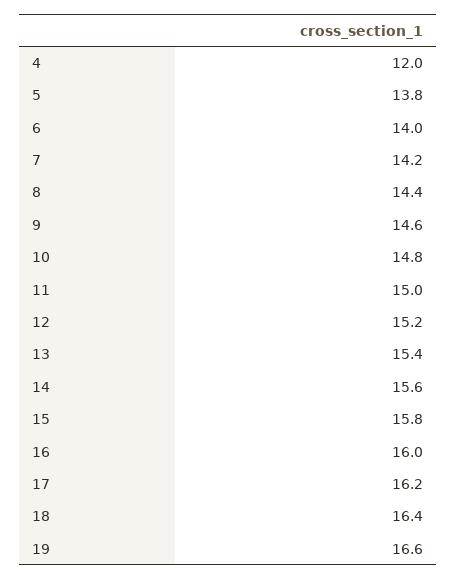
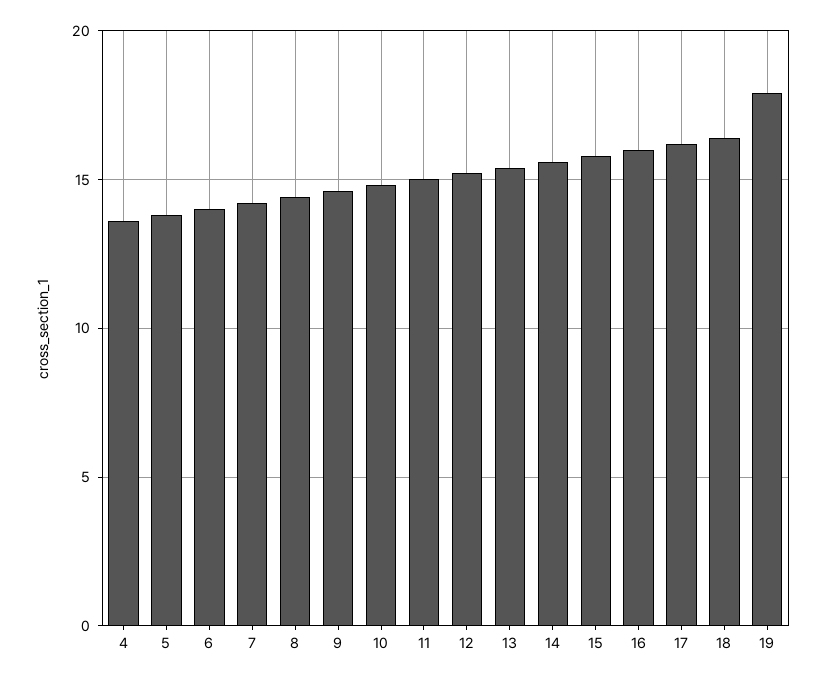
  {
-   "4": 12,
+   "4": 13.5,
    "5": 13.8,
    "6": 14,
    "7": 14.2,
    "8": 14.4,
    "9": 14.6,
    "10": 14.8,
    "11": 15,
    "12": 15.2,
    "13": 15.4,
    "14": 15.6,
    "15": 15.8,
    "16": 16,
    "17": 16.2,
    "18": 16.4,
-   "19": 16.6
+   "19": 18
  }

